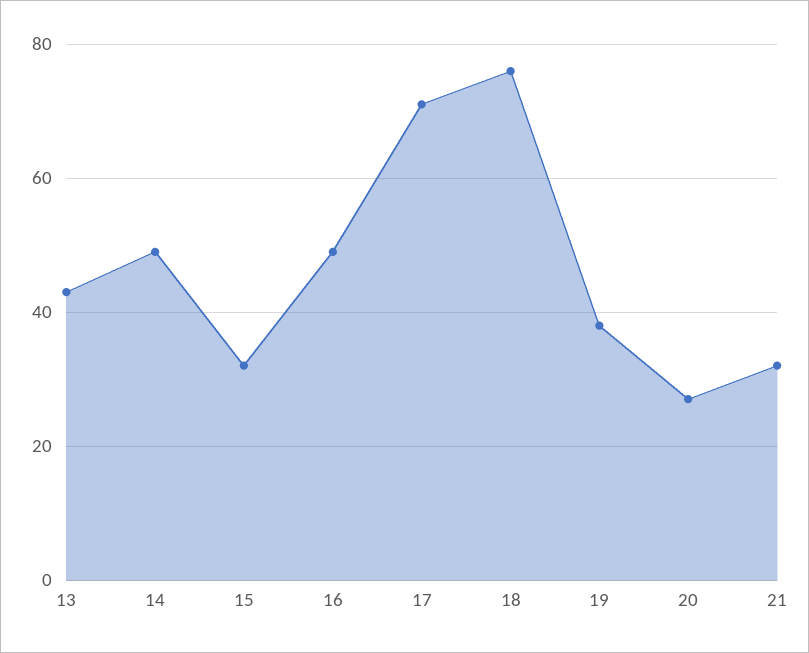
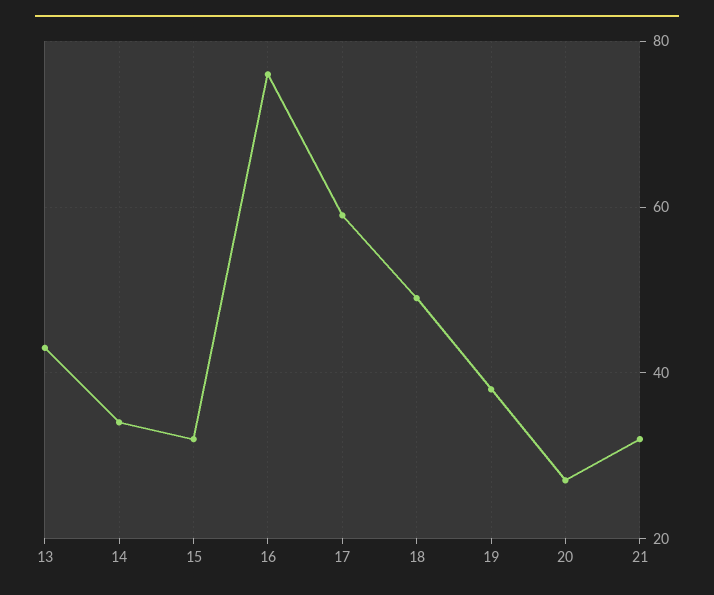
  {
    "13": 45,
-   "14": 50,
+   "14": 35,
    "15": 30,
-   "16": 50,
+   "16": 75,
-   "17": 70,
+   "17": 60,
-   "18": 75,
+   "18": 50,
    "19": 40,
    "20": 25,
    "21": 30
  }

